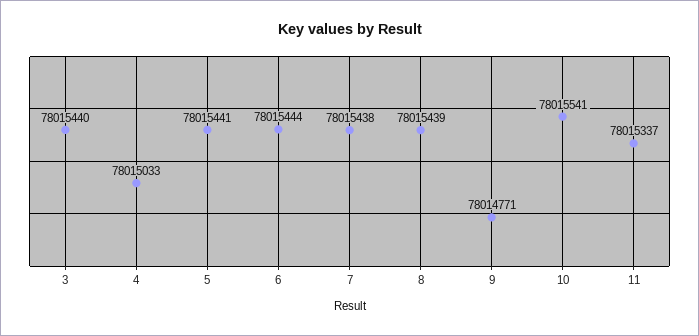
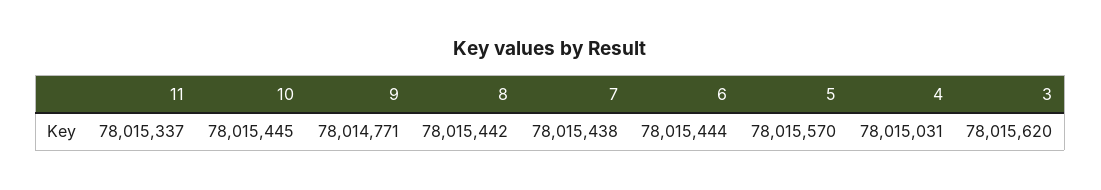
  {
-   "3": 78015440,
+   "3": 78015620,
-   "4": 78015033,
+   "4": 78015031,
-   "5": 78015441,
+   "5": 78015570,
    "6": 78015444,
    "7": 78015438,
-   "8": 78015439,
+   "8": 78015442,
    "9": 78014771,
-   "10": 78015541,
+   "10": 78015445,
    "11": 78015337
  }

